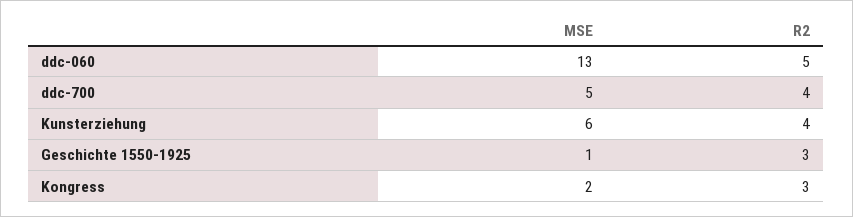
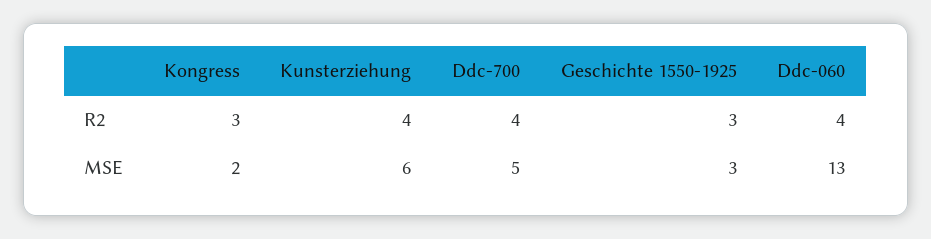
  {
    "MSE": {
      "ddc-060": 13,
      "ddc-700": 5,
      "Kunsterziehung": 6,
-     "Geschichte 1550-1925": 1,
+     "Geschichte 1550-1925": 3,
      "Kongress": 2
    },
    "R2": {
-     "ddc-060": 5,
+     "ddc-060": 4,
      "ddc-700": 4,
      "Kunsterziehung": 4,
      "Geschichte 1550-1925": 3,
      "Kongress": 3
    }
  }

